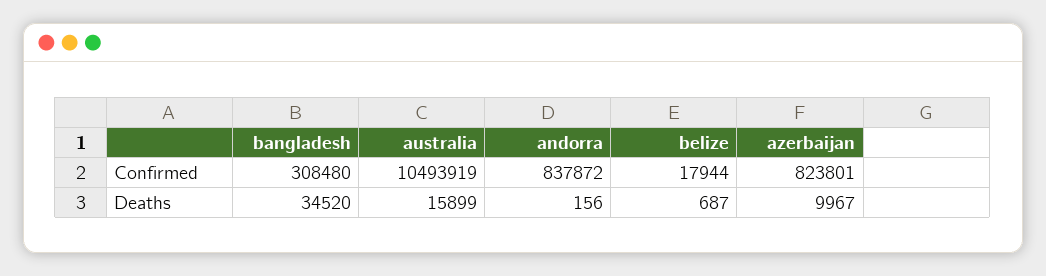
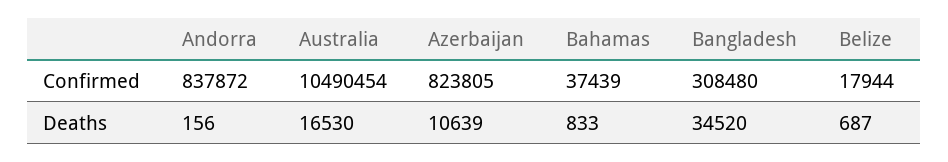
  {
    "bangladesh": {
      "Confirmed": 308480,
      "Deaths": 34520
    },
    "australia": {
-     "Confirmed": 10493919,
+     "Confirmed": 10490454,
-     "Deaths": 15899
+     "Deaths": 16530
    },
    "andorra": {
      "Confirmed": 837872,
      "Deaths": 156
    },
    "belize": {
      "Confirmed": 17944,
      "Deaths": 687
    },
    "azerbaijan": {
-     "Confirmed": 823801,
+     "Confirmed": 823805,
-     "Deaths": 9967
+     "Deaths": 10639
-   }
+   },
+   "Bahamas": {
+     "Confirmed": 37439,
+     "Deaths": 833
+   }
  }

